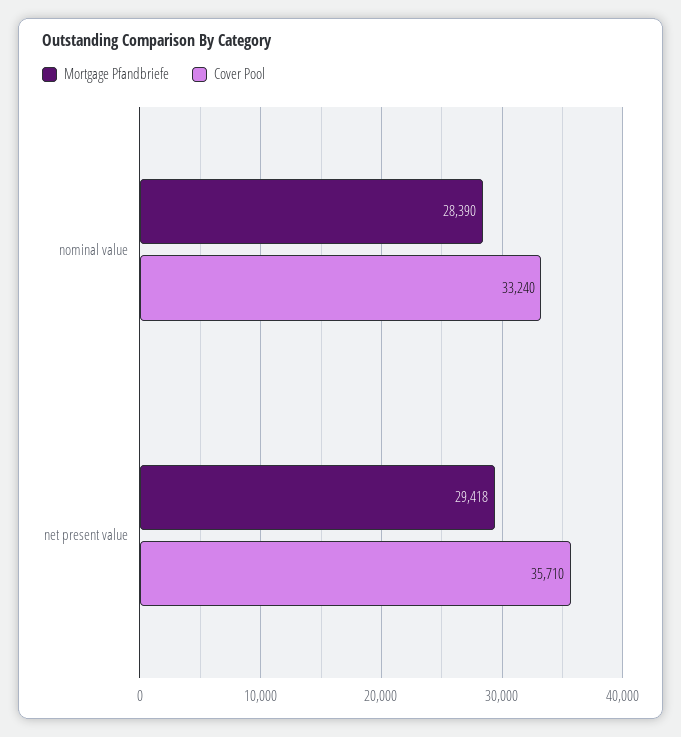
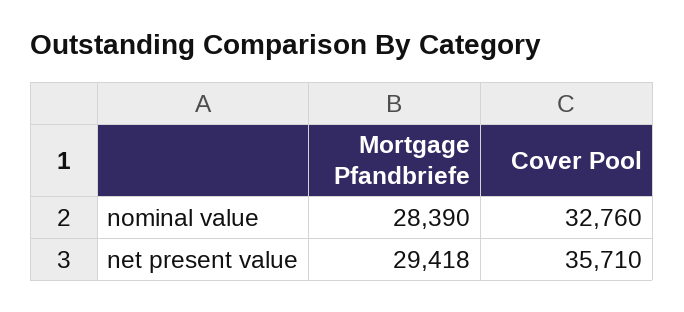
  {
    "Mortgage Pfandbriefe": {
      "nominal value": 28390,
      "net present value": 29418
    },
    "Cover Pool": {
-     "nominal value": 33240,
+     "nominal value": 32760,
      "net present value": 35710
    }
  }

